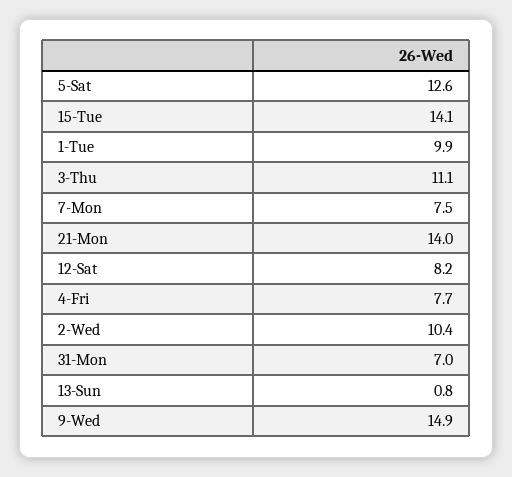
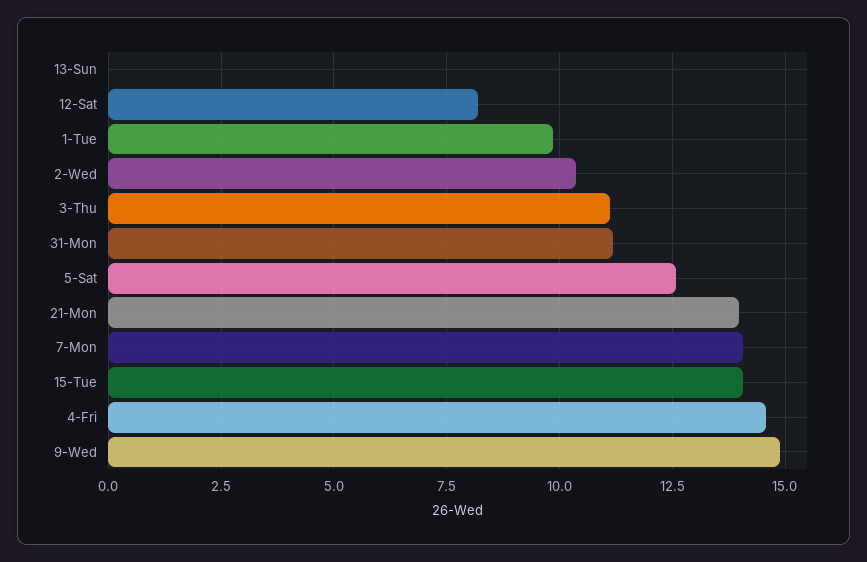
  {
    "5-Sat": 12.6,
    "15-Tue": 14.1,
    "1-Tue": 9.9,
    "3-Thu": 11.1,
-   "7-Mon": 7.5,
+   "7-Mon": 14,
    "21-Mon": 14,
    "12-Sat": 8.2,
-   "4-Fri": 7.7,
+   "4-Fri": 14.5,
    "2-Wed": 10.4,
-   "31-Mon": 7,
+   "31-Mon": 11.25,
-   "13-Sun": 0.8,
+   "13-Sun": 0,
    "9-Wed": 14.9
  }

